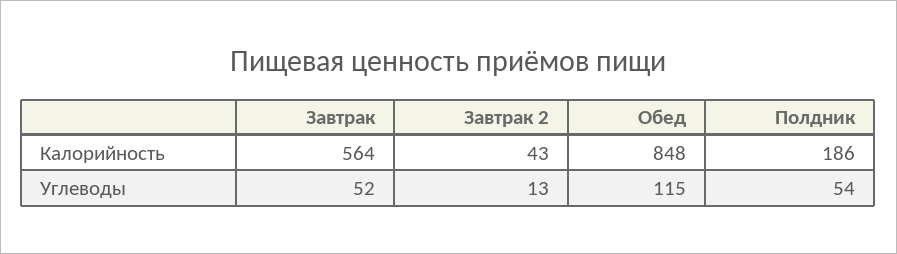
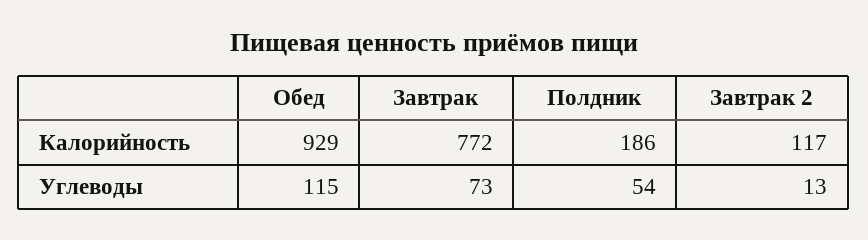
  {
    "Завтрак": {
-     "Калорийность": 564,
+     "Калорийность": 772,
-     "Углеводы": 52
+     "Углеводы": 73
    },
    "Завтрак 2": {
-     "Калорийность": 43,
+     "Калорийность": 117,
      "Углеводы": 13
    },
    "Обед": {
-     "Калорийность": 848,
+     "Калорийность": 929,
      "Углеводы": 115
    },
    "Полдник": {
      "Калорийность": 186,
      "Углеводы": 54
    }
  }

